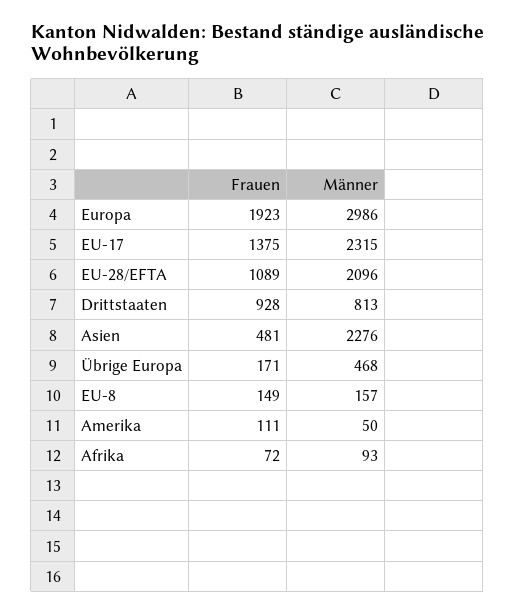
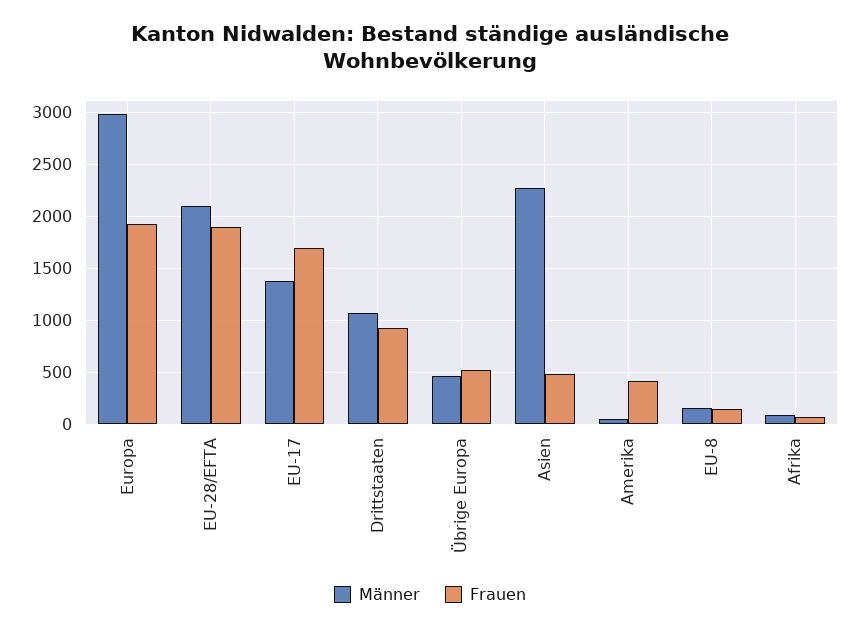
  {
    "Frauen": {
      "Europa": 1923,
-     "EU-17": 1375,
+     "EU-17": 1700,
-     "EU-28/EFTA": 1089,
+     "EU-28/EFTA": 1900,
      "Drittstaaten": 928,
      "Asien": 481,
-     "Übrige Europa": 171,
+     "Übrige Europa": 500,
      "EU-8": 149,
-     "Amerika": 111,
+     "Amerika": 400,
      "Afrika": 72
    },
    "Männer": {
      "Europa": 2986,
-     "EU-17": 2315,
+     "EU-17": 1400,
      "EU-28/EFTA": 2096,
-     "Drittstaaten": 813,
+     "Drittstaaten": 1100,
      "Asien": 2276,
      "Übrige Europa": 468,
      "EU-8": 157,
      "Amerika": 50,
      "Afrika": 93
    }
  }

